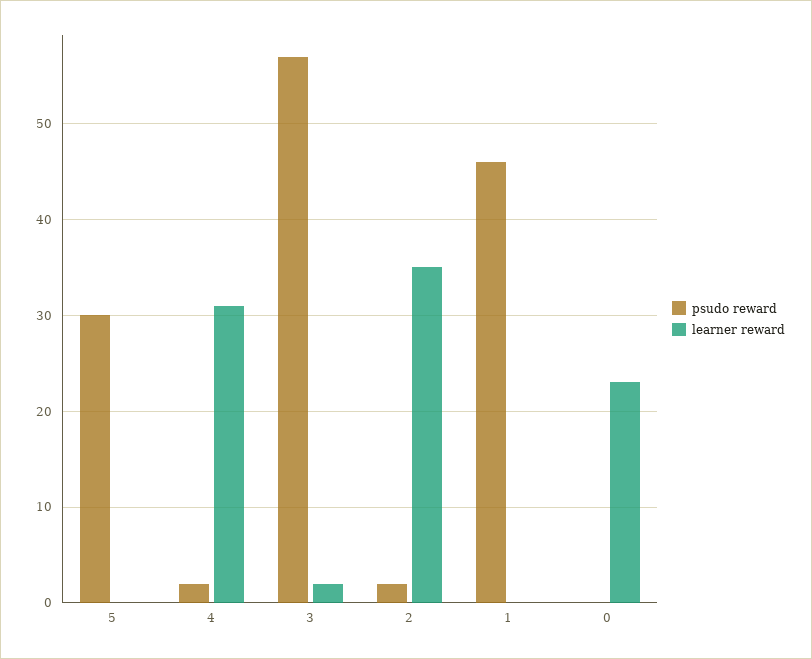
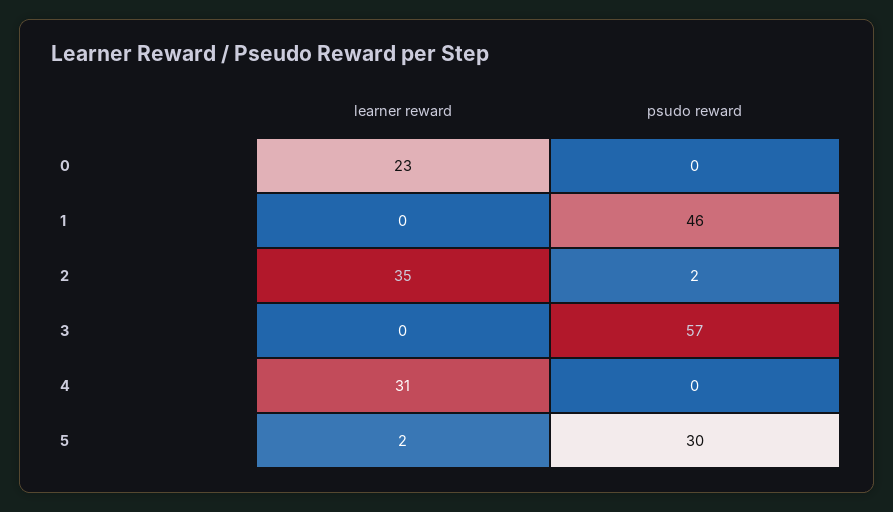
  {
    "psudo reward": {
      "5": 30,
-     "4": 2,
+     "4": 0,
      "3": 57,
      "2": 2,
      "1": 46,
      "0": 0
    },
    "learner reward": {
-     "5": 0,
+     "5": 2,
      "4": 31,
-     "3": 2,
+     "3": 0,
      "2": 35,
      "1": 0,
      "0": 23
    }
  }

